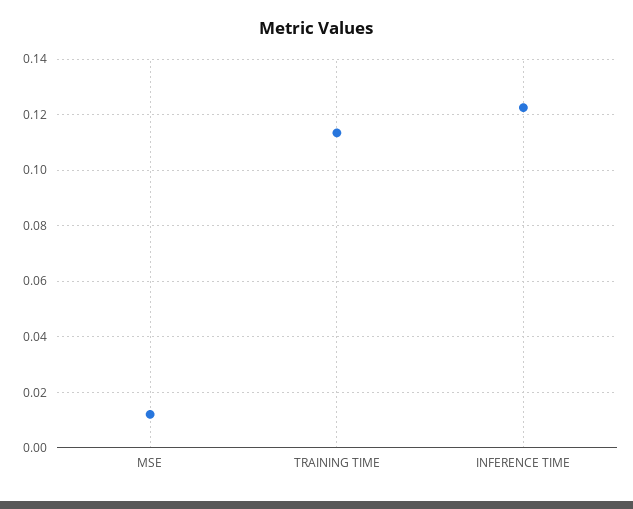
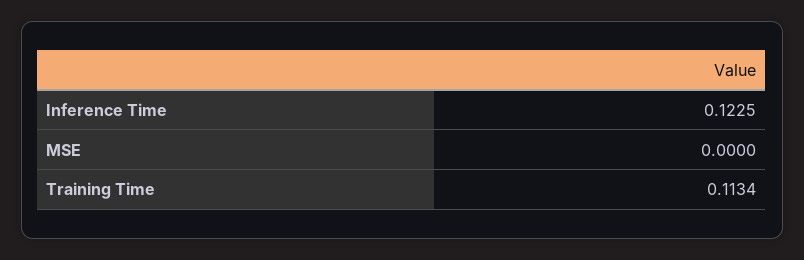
  {
-   "MSE": 0.0125,
+   "MSE": 0,
    "TRAINING TIME": 0.1134,
    "INFERENCE TIME": 0.1225
  }

